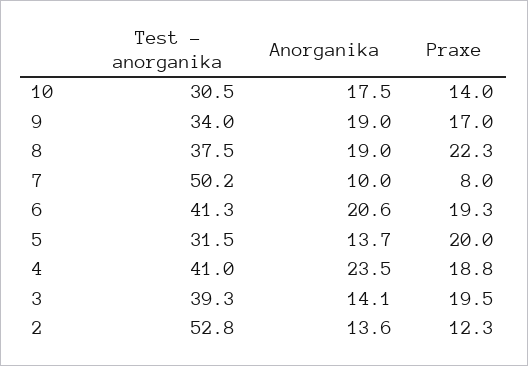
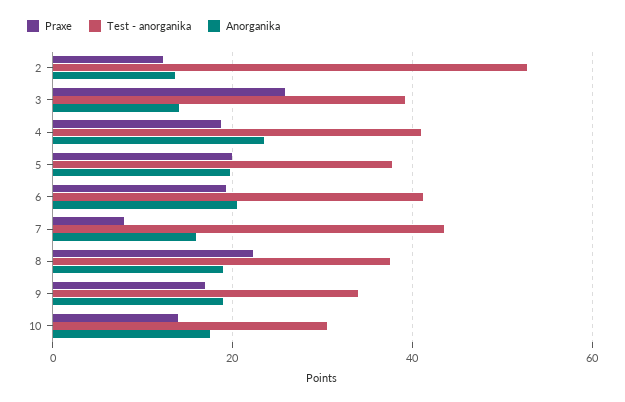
  {
    "Test - anorganika": {
      "10": 30.5,
      "9": 34,
      "8": 37.5,
-     "7": 50.2,
+     "7": 44,
      "6": 41.3,
-     "5": 31.5,
+     "5": 38,
      "4": 41,
      "3": 39.3,
      "2": 52.8
    },
    "Anorganika": {
      "10": 17.5,
      "9": 19,
      "8": 19,
-     "7": 10,
+     "7": 16,
      "6": 20.6,
-     "5": 13.7,
+     "5": 20,
      "4": 23.5,
      "3": 14.1,
      "2": 13.6
    },
    "Praxe": {
      "10": 14,
      "9": 17,
      "8": 22.3,
      "7": 8,
      "6": 19.3,
      "5": 20,
      "4": 18.8,
-     "3": 19.5,
+     "3": 26,
      "2": 12.3
    }
  }

